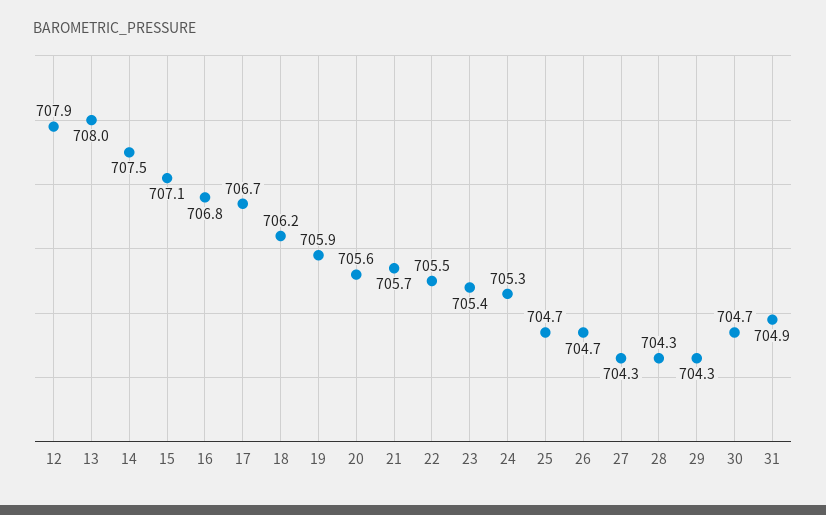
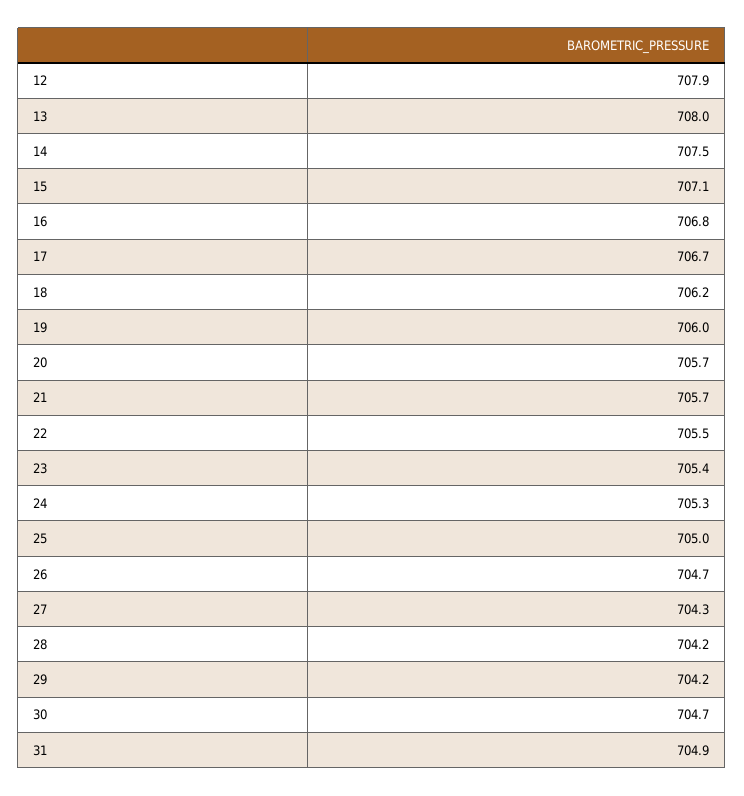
  {
    "12": 707.9,
    "13": 708,
    "14": 707.5,
    "15": 707.1,
    "16": 706.8,
    "17": 706.7,
    "18": 706.2,
-   "19": 705.9,
+   "19": 706,
-   "20": 705.6,
+   "20": 705.7,
    "21": 705.7,
    "22": 705.5,
    "23": 705.4,
    "24": 705.3,
-   "25": 704.7,
+   "25": 705,
    "26": 704.7,
    "27": 704.3,
-   "28": 704.3,
+   "28": 704.2,
-   "29": 704.3,
+   "29": 704.2,
    "30": 704.7,
    "31": 704.9
  }

